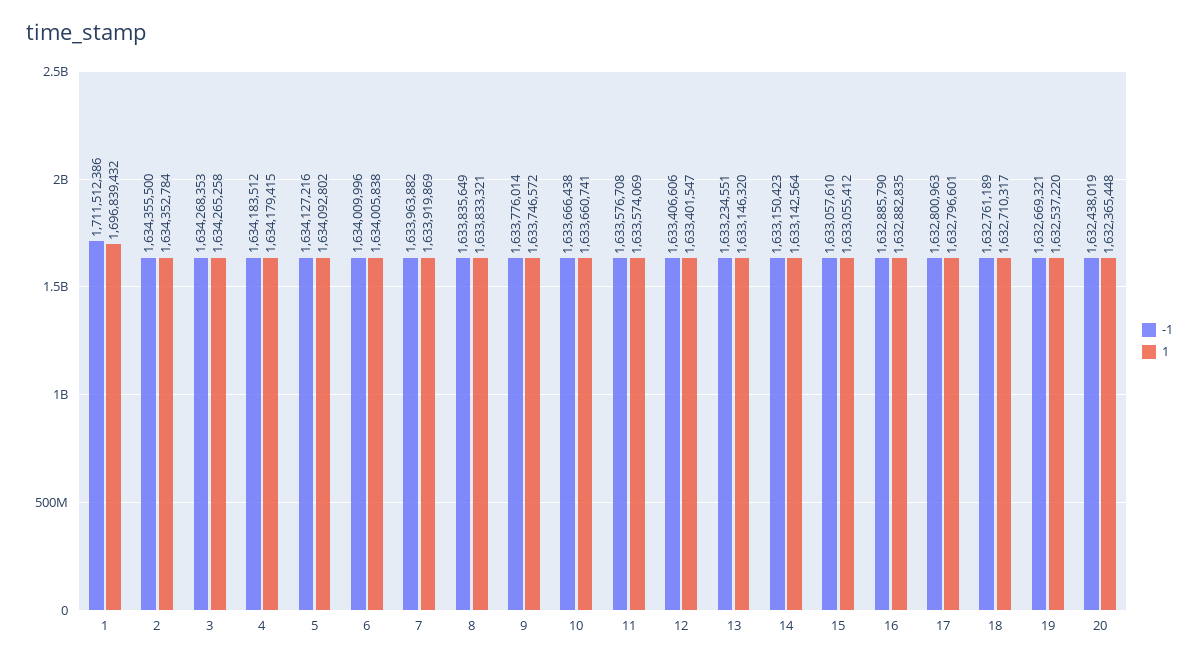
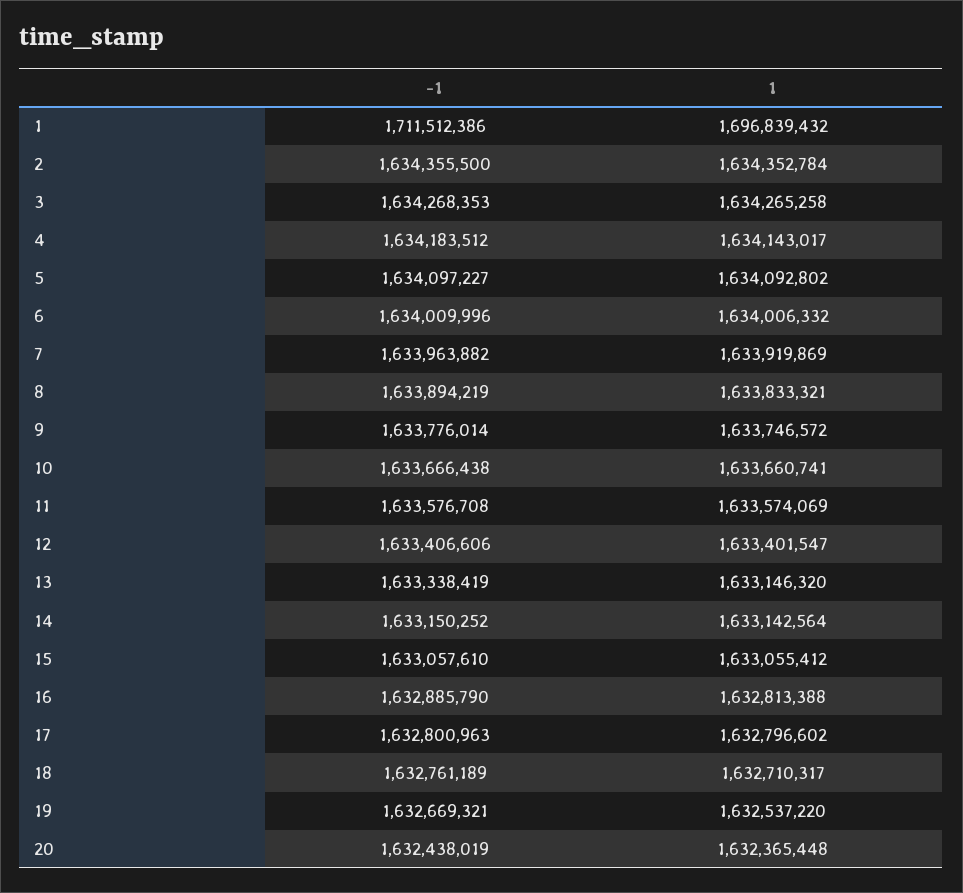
  {
    "-1": {
      "1": 1711512386,
      "2": 1634355500,
      "3": 1634268353,
      "4": 1634183512,
-     "5": 1634127216,
+     "5": 1634097227,
      "6": 1634009996,
      "7": 1633963882,
-     "8": 1633835649,
+     "8": 1633894219,
      "9": 1633776014,
      "10": 1633666438,
      "11": 1633576708,
      "12": 1633406606,
-     "13": 1633234551,
+     "13": 1633338419,
-     "14": 1633150423,
+     "14": 1633150252,
      "15": 1633057610,
      "16": 1632885790,
      "17": 1632800963,
      "18": 1632761189,
      "19": 1632669321,
      "20": 1632438019
    },
    "1": {
      "1": 1696839432,
      "2": 1634352784,
      "3": 1634265258,
-     "4": 1634179415,
+     "4": 1634143017,
      "5": 1634092802,
-     "6": 1634005838,
+     "6": 1634006332,
      "7": 1633919869,
      "8": 1633833321,
      "9": 1633746572,
      "10": 1633660741,
      "11": 1633574069,
      "12": 1633401547,
      "13": 1633146320,
      "14": 1633142564,
      "15": 1633055412,
-     "16": 1632882835,
+     "16": 1632813388,
-     "17": 1632796601,
+     "17": 1632796602,
      "18": 1632710317,
      "19": 1632537220,
      "20": 1632365448
    }
  }

